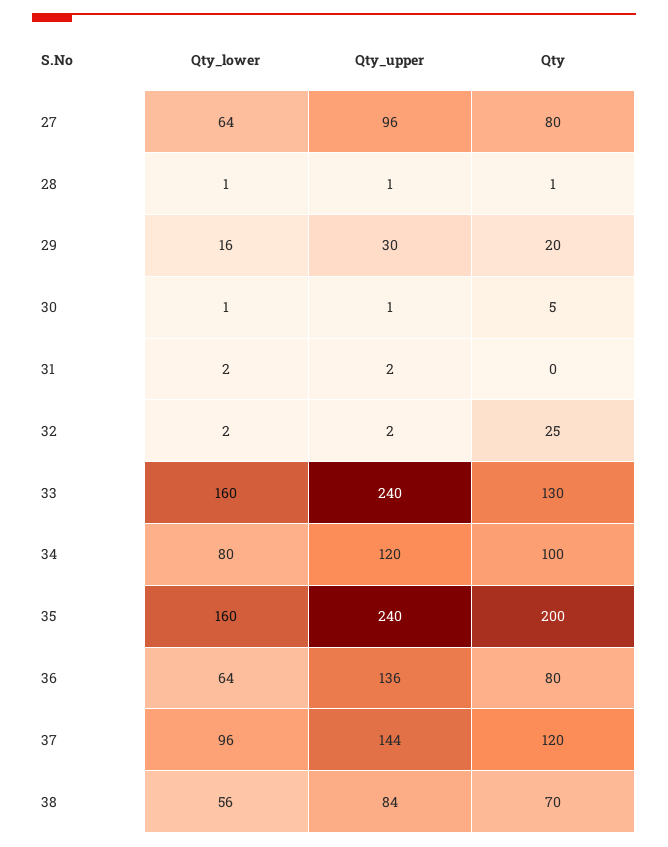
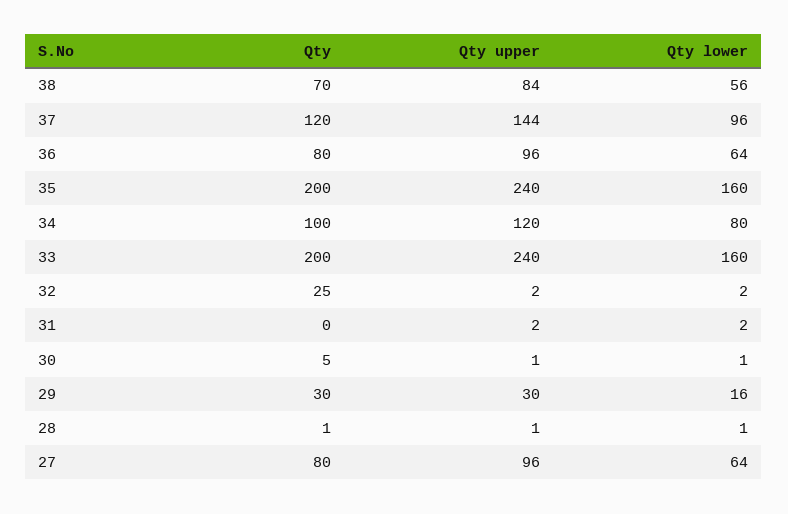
  {
    "Qty_lower": {
      "27": 64,
      "28": 1,
      "29": 16,
      "30": 1,
      "31": 2,
      "32": 2,
      "33": 160,
      "34": 80,
      "35": 160,
      "36": 64,
      "37": 96,
      "38": 56
    },
    "Qty_upper": {
      "27": 96,
      "28": 1,
      "29": 30,
      "30": 1,
      "31": 2,
      "32": 2,
      "33": 240,
      "34": 120,
      "35": 240,
-     "36": 136,
+     "36": 96,
      "37": 144,
      "38": 84
    },
    "Qty": {
      "27": 80,
      "28": 1,
-     "29": 20,
+     "29": 30,
      "30": 5,
      "31": 0,
      "32": 25,
-     "33": 130,
+     "33": 200,
      "34": 100,
      "35": 200,
      "36": 80,
      "37": 120,
      "38": 70
    }
  }

